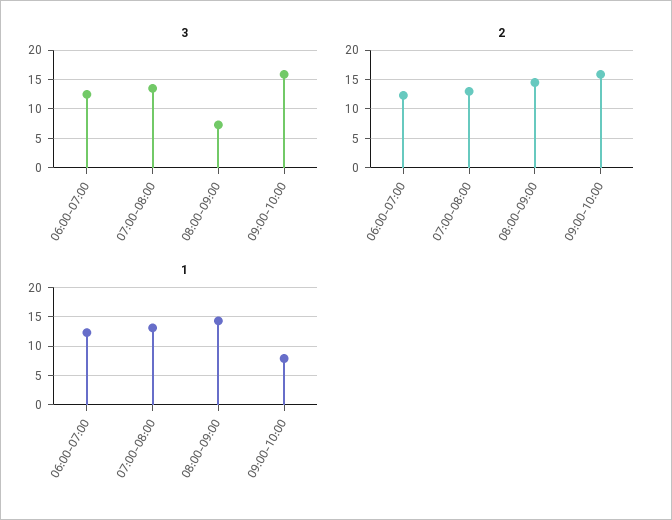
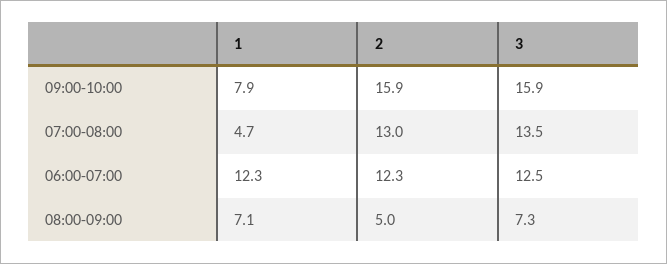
  {
    "3": {
      "06:00-07:00": 12.5,
      "07:00-08:00": 13.5,
      "08:00-09:00": 7.3,
      "09:00-10:00": 15.9
    },
    "2": {
      "06:00-07:00": 12.3,
      "07:00-08:00": 13,
-     "08:00-09:00": 15,
+     "08:00-09:00": 5,
      "09:00-10:00": 15.9
    },
    "1": {
      "06:00-07:00": 12.3,
-     "07:00-08:00": 12.5,
+     "07:00-08:00": 4.7,
-     "08:00-09:00": 15,
+     "08:00-09:00": 7.1,
      "09:00-10:00": 7.9
    }
  }

